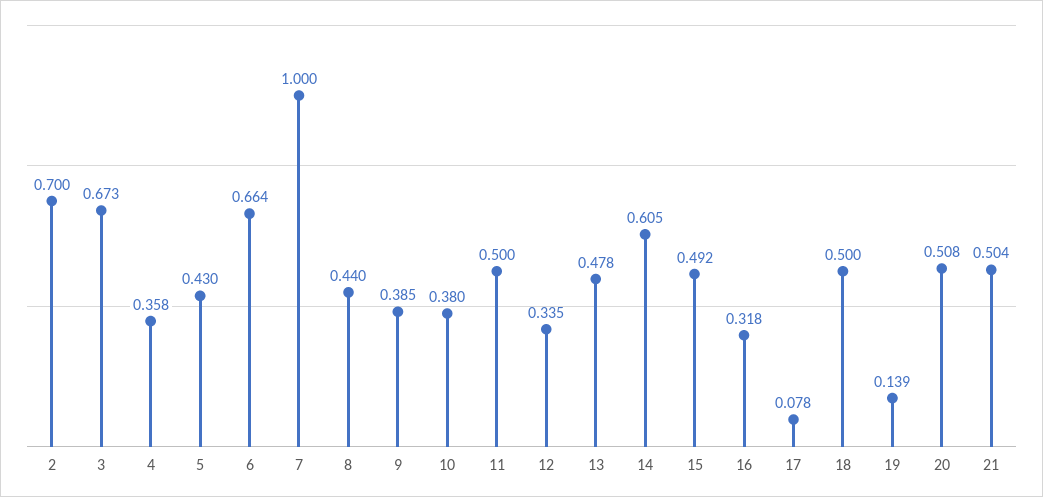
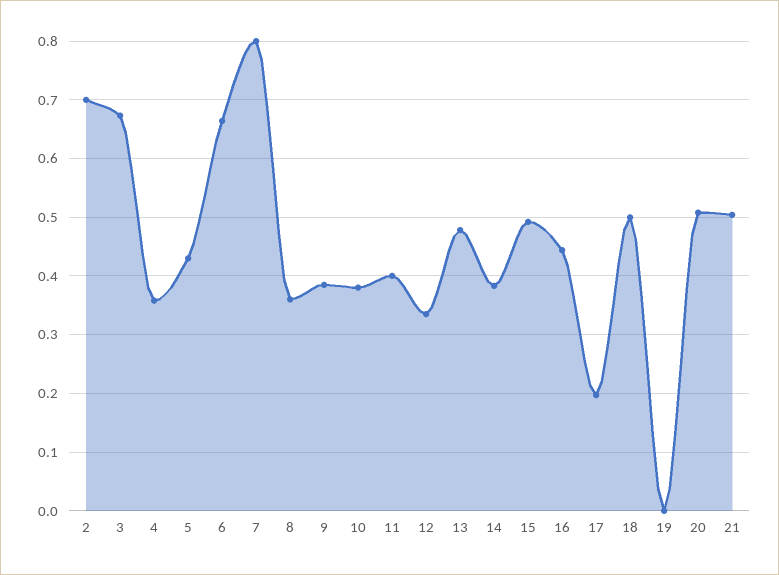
  {
    "2": 0.7,
    "3": 0.673,
    "4": 0.358,
    "5": 0.43,
    "6": 0.664,
-   "7": 1,
+   "7": 0.8,
-   "8": 0.44,
+   "8": 0.36,
    "9": 0.385,
    "10": 0.38,
-   "11": 0.5,
+   "11": 0.4,
    "12": 0.335,
    "13": 0.478,
-   "14": 0.605,
+   "14": 0.38,
    "15": 0.492,
-   "16": 0.318,
+   "16": 0.44,
-   "17": 0.078,
+   "17": 0.2,
    "18": 0.5,
-   "19": 0.139,
+   "19": 0,
    "20": 0.508,
    "21": 0.504
  }

